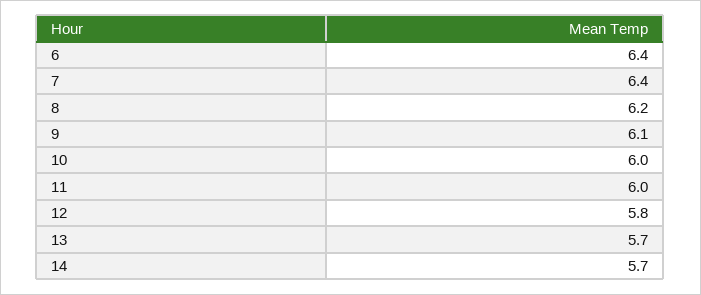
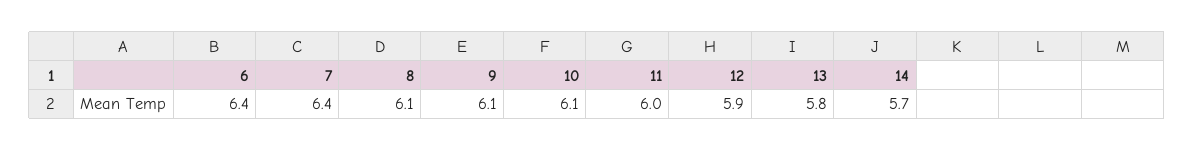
  {
    "6": 6.4,
    "7": 6.4,
-   "8": 6.2,
+   "8": 6.1,
    "9": 6.1,
-   "10": 6,
+   "10": 6.1,
    "11": 6,
-   "12": 5.8,
+   "12": 5.9,
-   "13": 5.7,
+   "13": 5.8,
    "14": 5.7
  }

